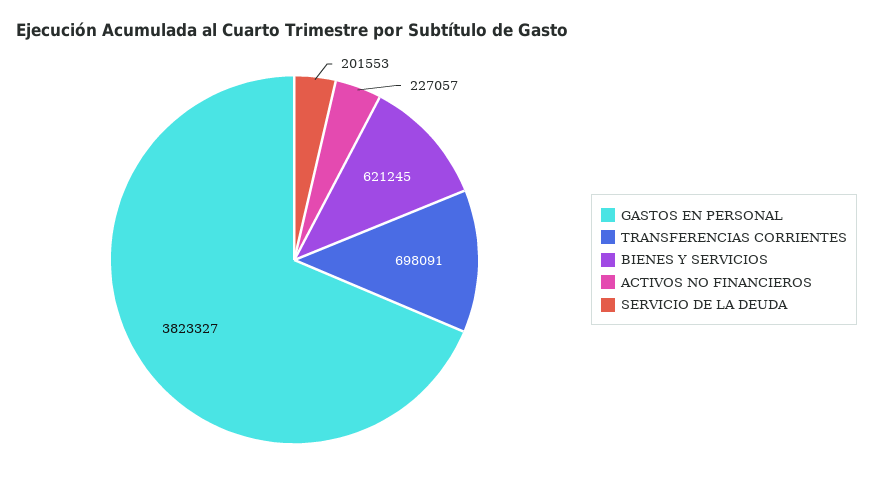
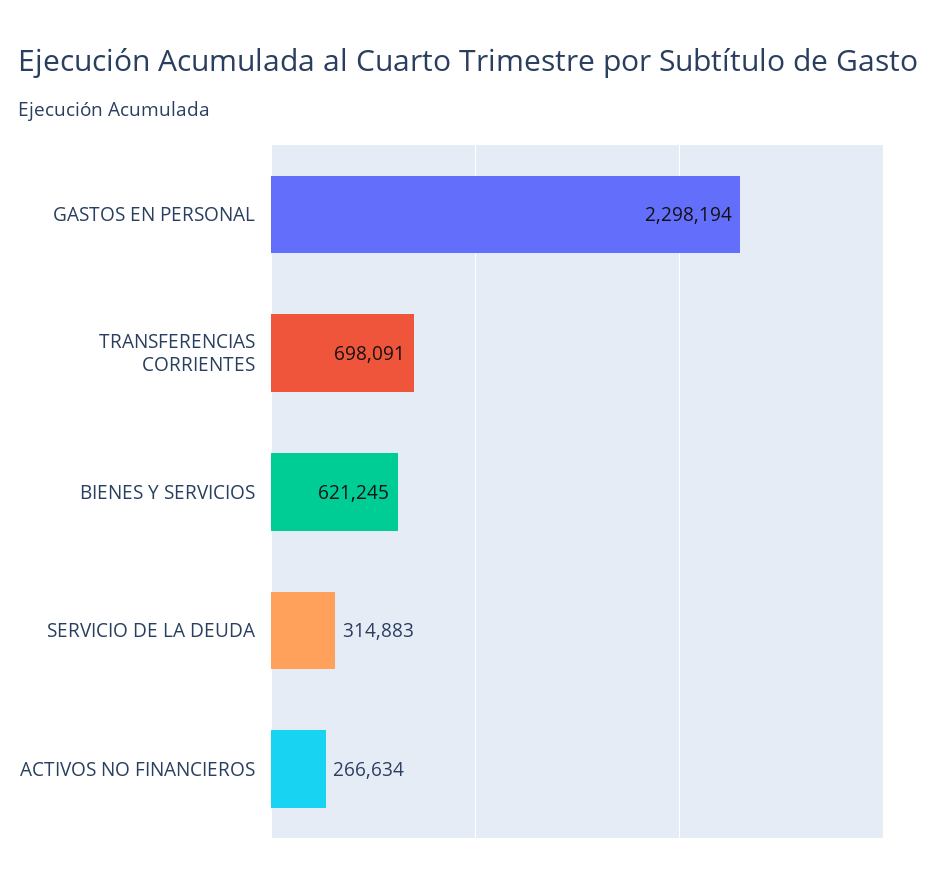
  {
-   "GASTOS EN PERSONAL": 3823327,
+   "GASTOS EN PERSONAL": 2298194,
    "TRANSFERENCIAS CORRIENTES": 698091,
    "BIENES Y SERVICIOS": 621245,
-   "ACTIVOS NO FINANCIEROS": 227057,
+   "ACTIVOS NO FINANCIEROS": 266634,
-   "SERVICIO DE LA DEUDA": 201553
+   "SERVICIO DE LA DEUDA": 314883
  }

